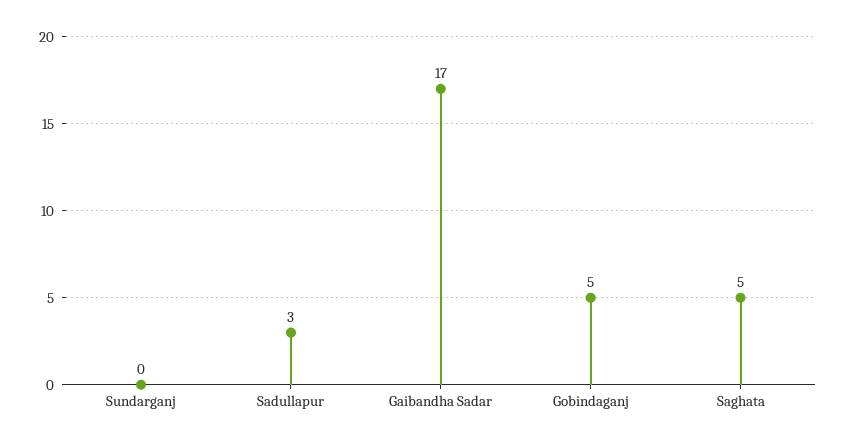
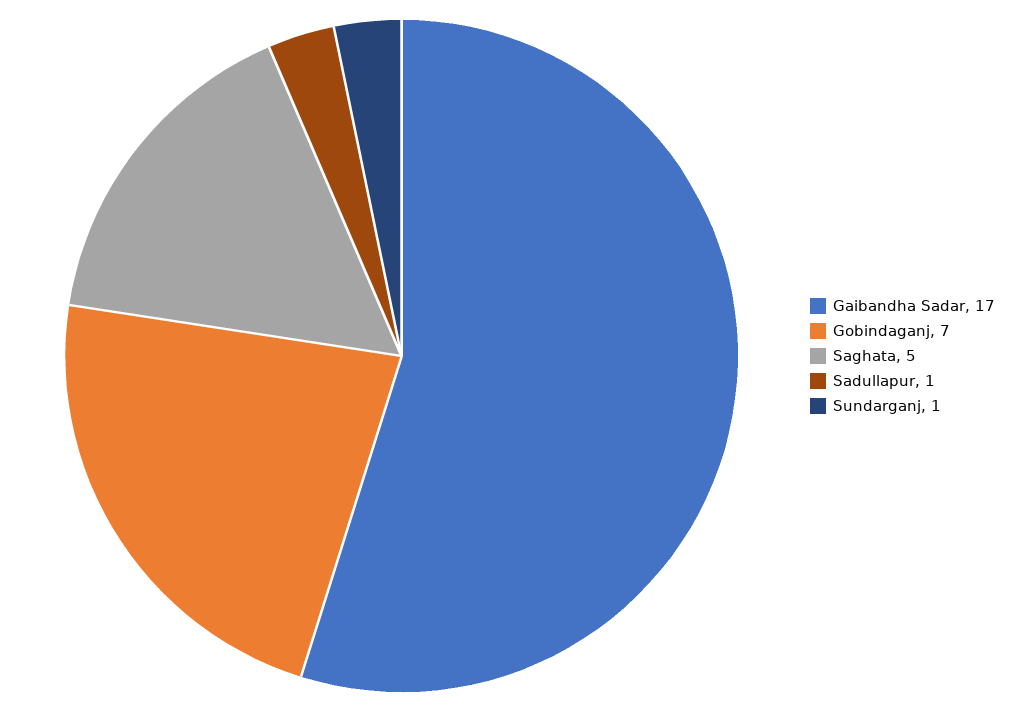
  {
-   "Sundarganj": 0,
+   "Sundarganj": 1,
-   "Sadullapur": 3,
+   "Sadullapur": 1,
    "Gaibandha Sadar": 17,
-   "Gobindaganj": 5,
+   "Gobindaganj": 7,
    "Saghata": 5
  }

